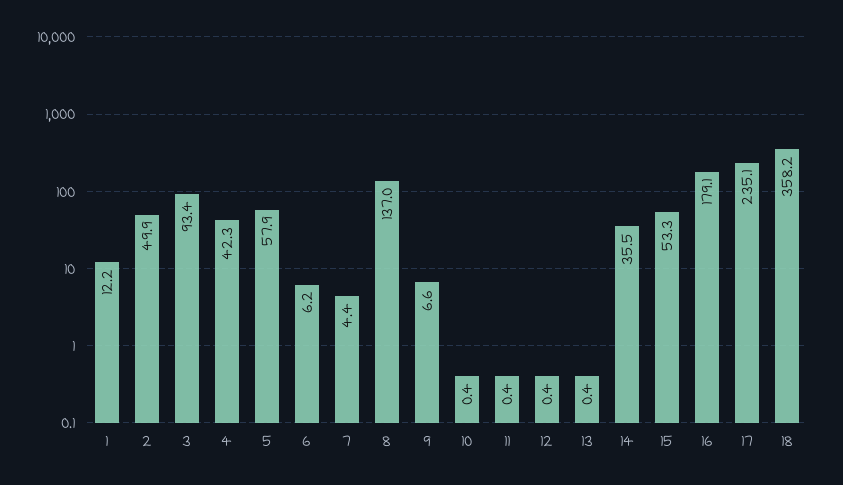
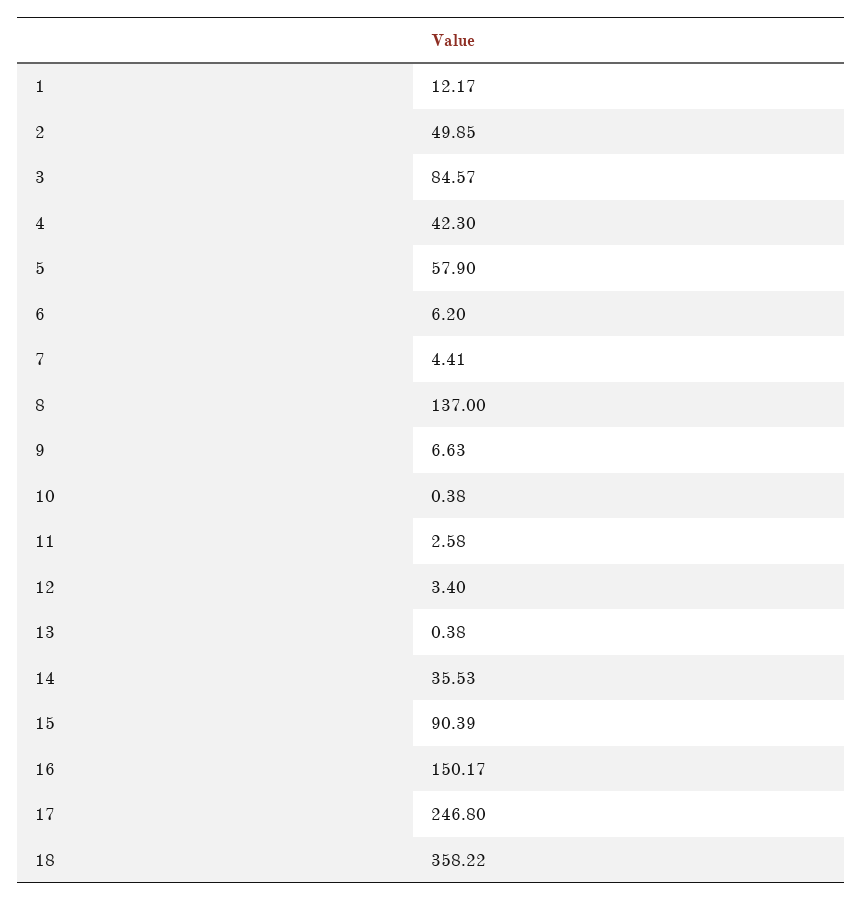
  {
    "1": 12.17,
    "2": 49.85,
-   "3": 93.4,
+   "3": 84.57,
    "4": 42.3,
    "5": 57.9,
    "6": 6.2,
    "7": 4.41,
    "8": 137,
    "9": 6.63,
    "10": 0.38,
-   "11": 0.4,
+   "11": 2.58,
-   "12": 0.4,
+   "12": 3.4,
    "13": 0.38,
    "14": 35.53,
-   "15": 53.3,
+   "15": 90.39,
-   "16": 179.1,
+   "16": 150.17,
-   "17": 235.1,
+   "17": 246.8,
    "18": 358.22
  }

